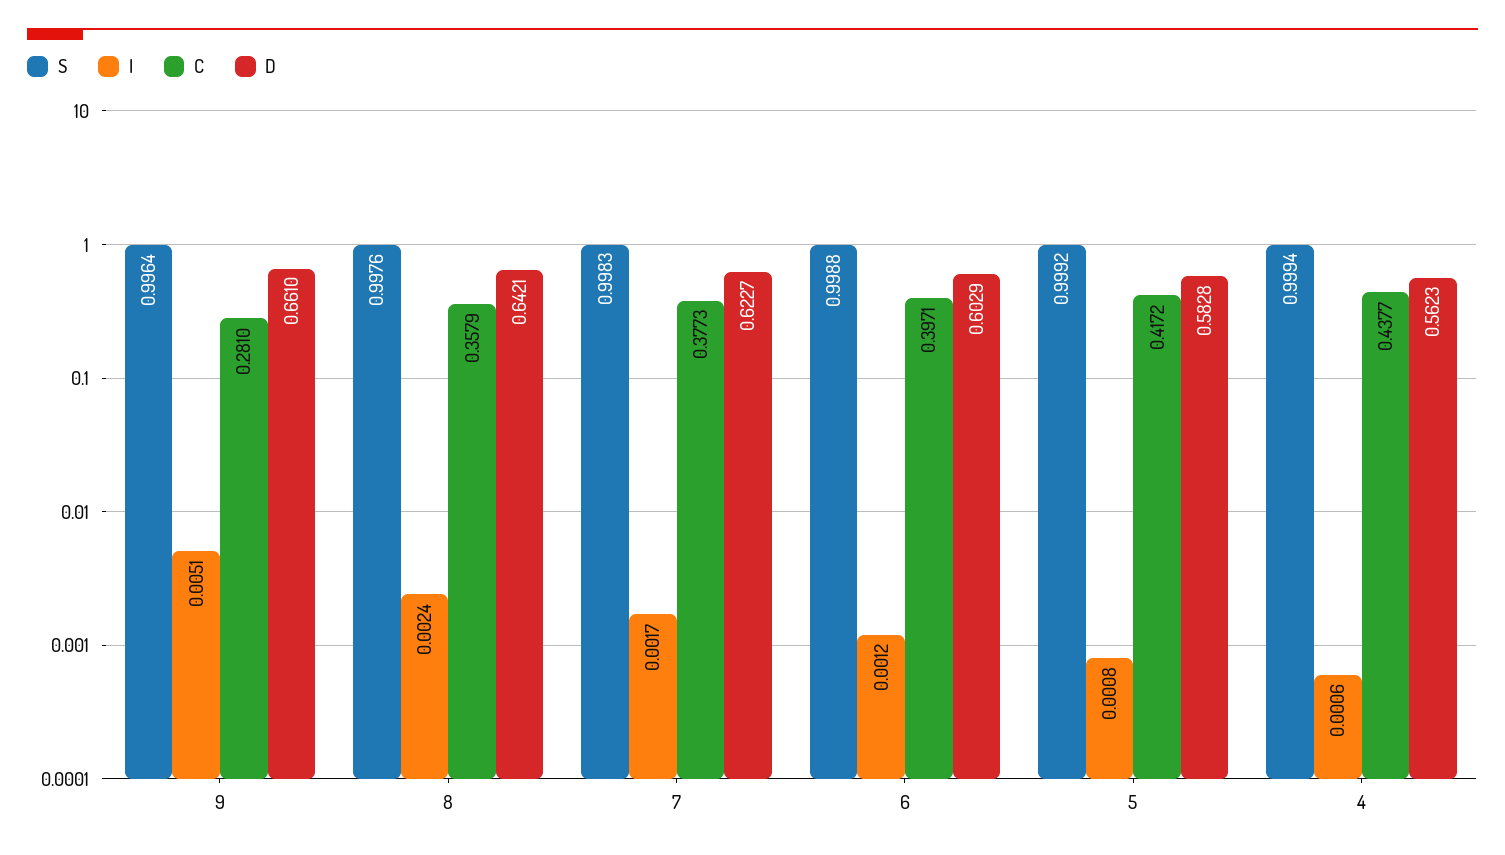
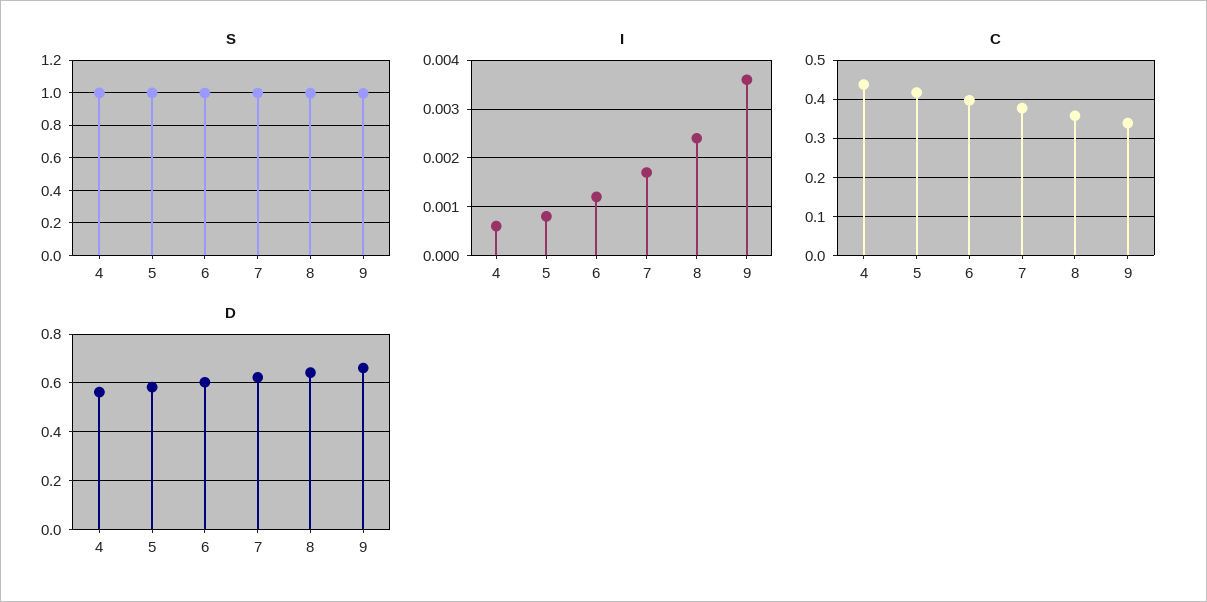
  {
    "S": {
      "9": 0.9964,
      "8": 0.9976,
      "7": 0.9983,
      "6": 0.9988,
      "5": 0.9992,
      "4": 0.9994
    },
    "I": {
-     "9": 0.0051,
+     "9": 0.0035,
      "8": 0.0024,
      "7": 0.0017,
      "6": 0.0012,
      "5": 0.0008,
      "4": 0.0006
    },
    "C": {
-     "9": 0.281,
+     "9": 0.34,
      "8": 0.3579,
      "7": 0.3773,
      "6": 0.3971,
      "5": 0.4172,
      "4": 0.4377
    },
    "D": {
      "9": 0.661,
      "8": 0.6421,
      "7": 0.6227,
      "6": 0.6029,
      "5": 0.5828,
      "4": 0.5623
    }
  }

